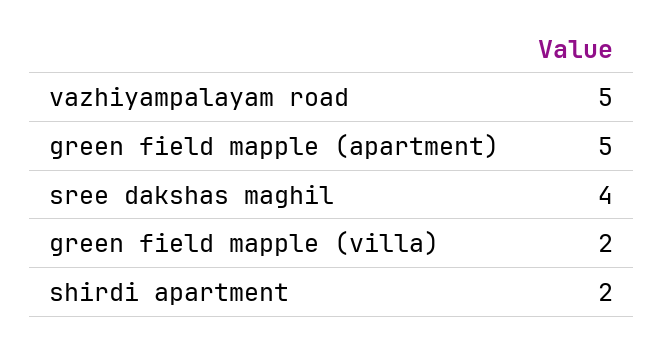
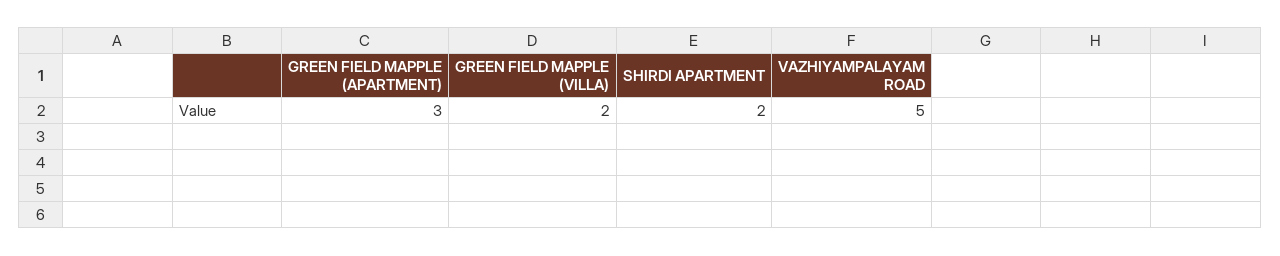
  {
    "vazhiyampalayam road": 5,
-   "green field mapple (apartment)": 5,
+   "green field mapple (apartment)": 3,
-   "sree dakshas maghil": 4,
    "green field mapple (villa)": 2,
    "shirdi apartment": 2
  }

